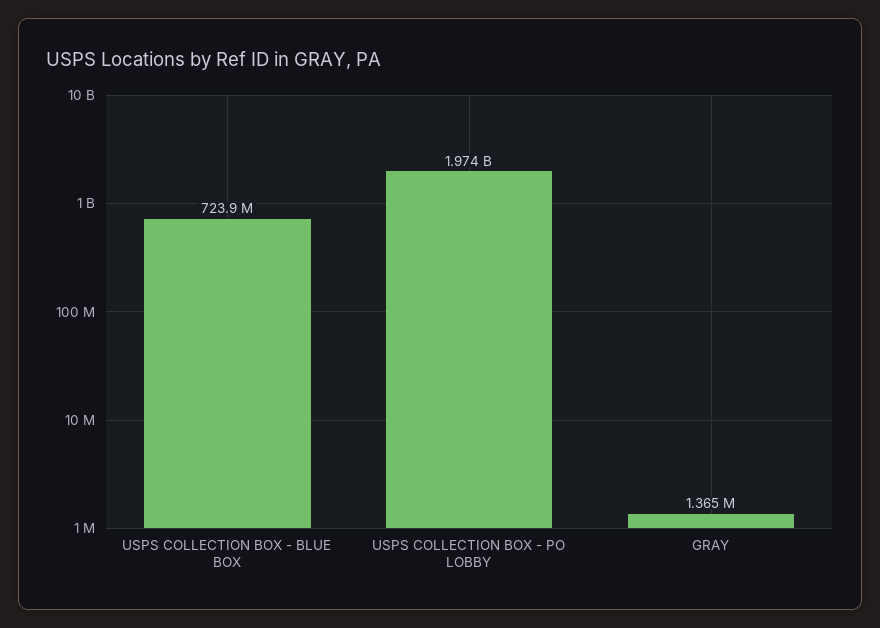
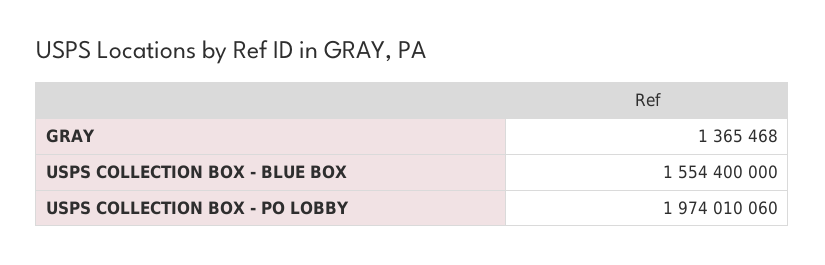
  {
-   "USPS COLLECTION BOX - BLUE BOX": 723900000,
+   "USPS COLLECTION BOX - BLUE BOX": 1554400000,
    "USPS COLLECTION BOX - PO LOBBY": 1974010060,
    "GRAY": 1365468
  }

